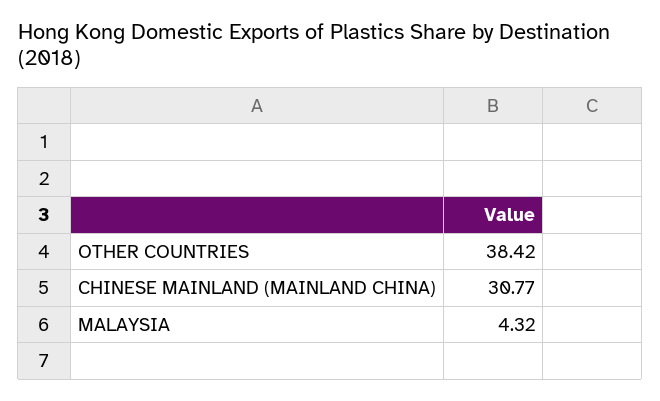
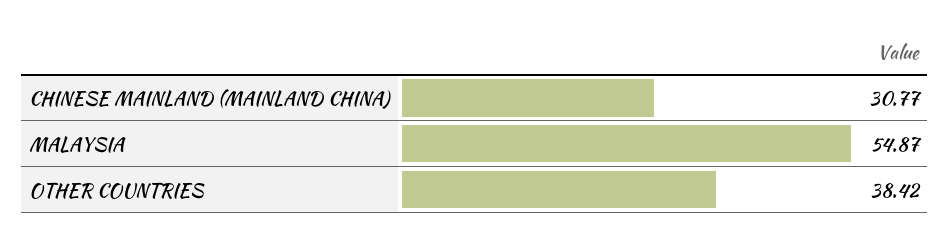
  {
    "OTHER COUNTRIES": 38.42,
    "CHINESE MAINLAND (MAINLAND CHINA)": 30.77,
-   "MALAYSIA": 4.32
+   "MALAYSIA": 54.87
  }

